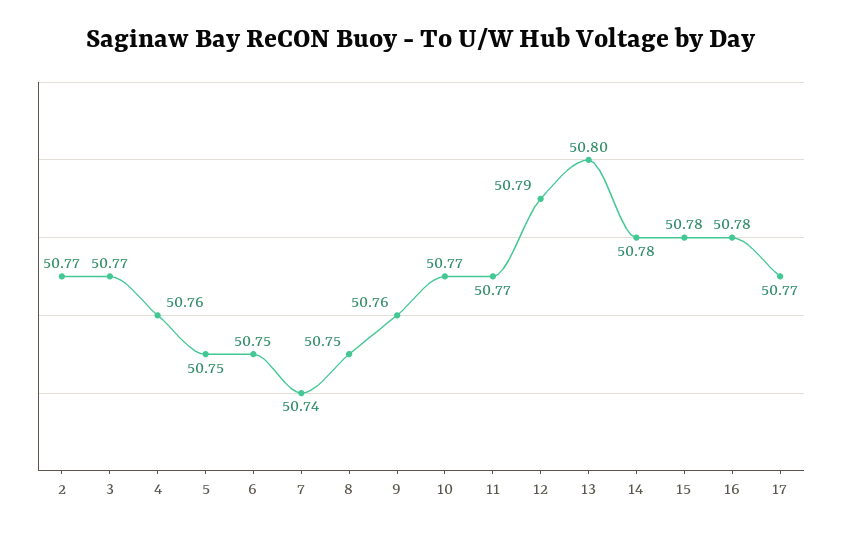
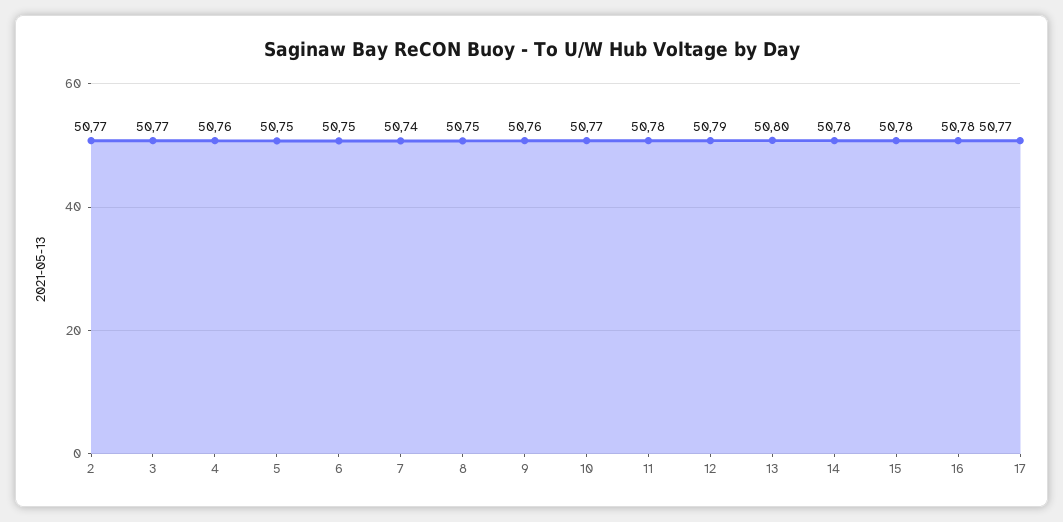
  {
    "2": 50.77,
    "3": 50.77,
    "4": 50.76,
    "5": 50.75,
    "6": 50.75,
    "7": 50.74,
    "8": 50.75,
    "9": 50.76,
    "10": 50.77,
-   "11": 50.77,
+   "11": 50.78,
    "12": 50.79,
    "13": 50.8,
    "14": 50.78,
    "15": 50.78,
    "16": 50.78,
    "17": 50.77
  }

